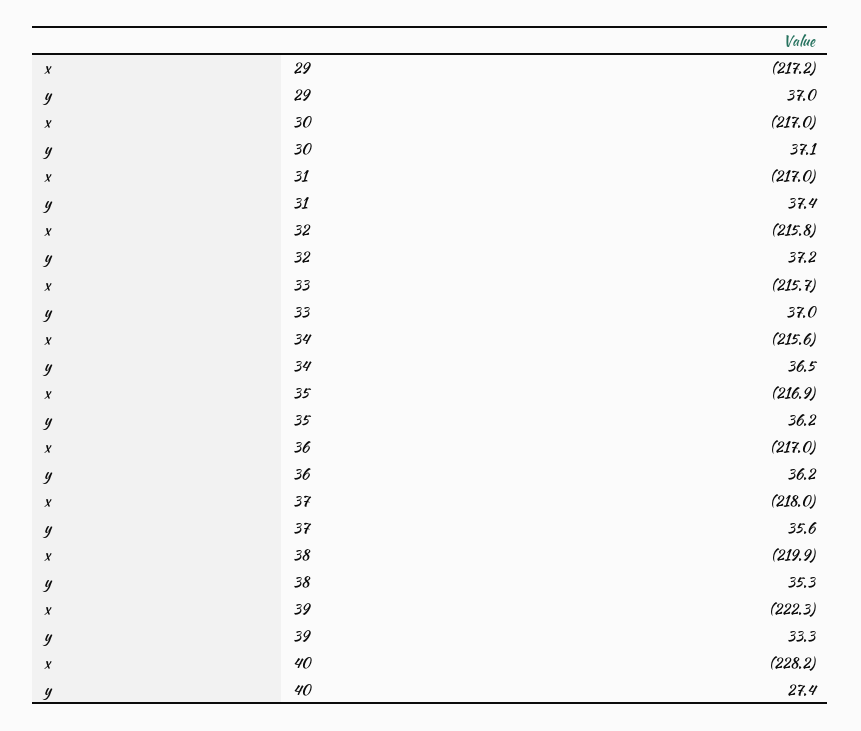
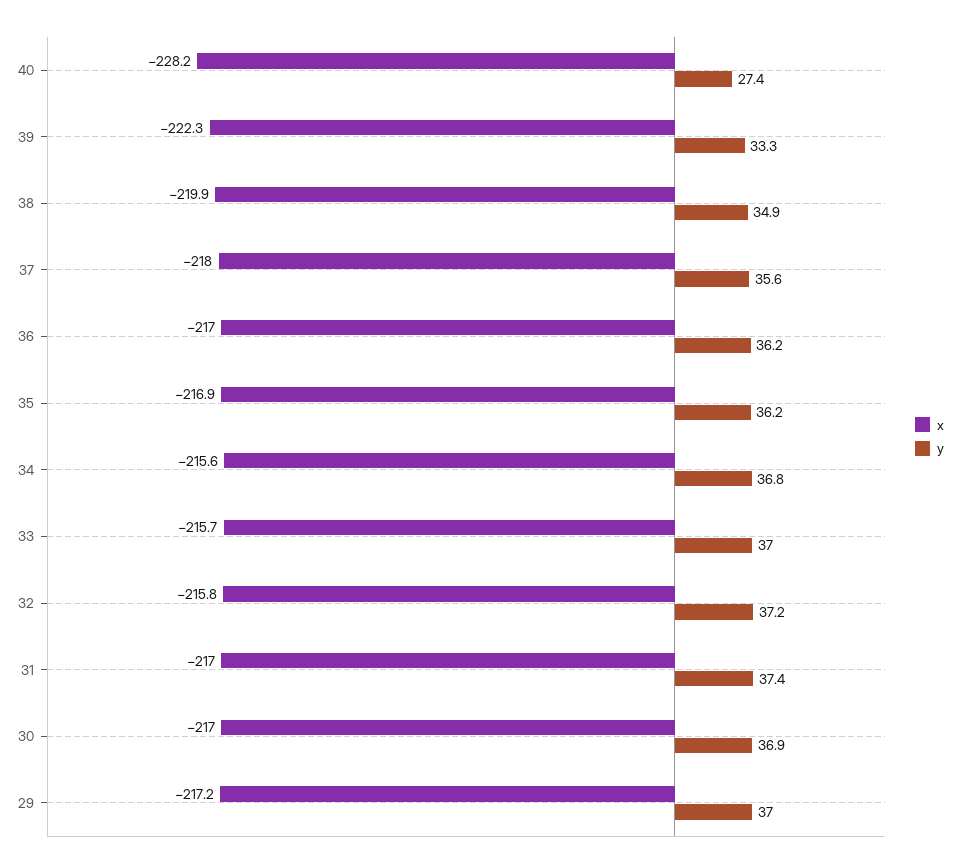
  {
    "x": {
      "29": -217.2,
      "30": -217,
      "31": -217,
      "32": -215.8,
      "33": -215.7,
      "34": -215.6,
      "35": -216.9,
      "36": -217,
      "37": -218,
      "38": -219.9,
      "39": -222.3,
      "40": -228.2
    },
    "y": {
      "29": 37,
-     "30": 37.1,
+     "30": 36.9,
      "31": 37.4,
      "32": 37.2,
      "33": 37,
-     "34": 36.5,
+     "34": 36.8,
      "35": 36.2,
      "36": 36.2,
      "37": 35.6,
-     "38": 35.3,
+     "38": 34.9,
      "39": 33.3,
      "40": 27.4
    }
  }

